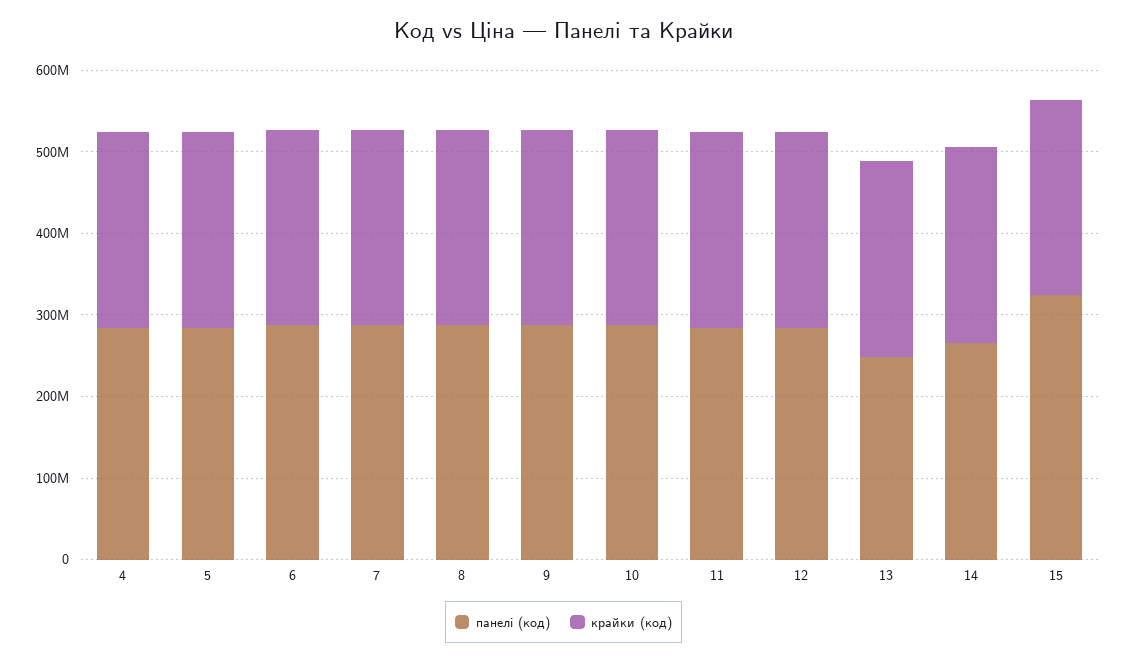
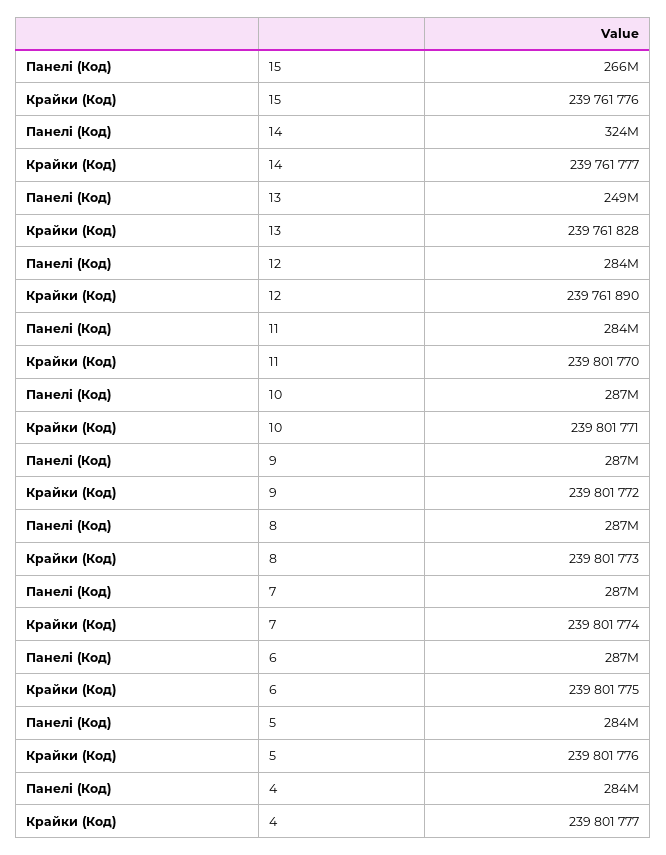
  {
    "панелі (код)": {
      "4": 284000000,
      "5": 284000000,
      "6": 287000000,
      "7": 287000000,
      "8": 287000000,
      "9": 287000000,
      "10": 287000000,
      "11": 284000000,
      "12": 284000000,
      "13": 249000000,
-     "14": 260000000,
+     "14": 324000000,
-     "15": 320000000
+     "15": 266000000
    },
    "крайки (код)": {
      "4": 239801777,
      "5": 239801776,
      "6": 239801775,
      "7": 239801774,
      "8": 239801773,
      "9": 239801772,
      "10": 239801771,
      "11": 239801770,
      "12": 239761890,
      "13": 239761828,
      "14": 239761777,
      "15": 239761776
    }
  }

